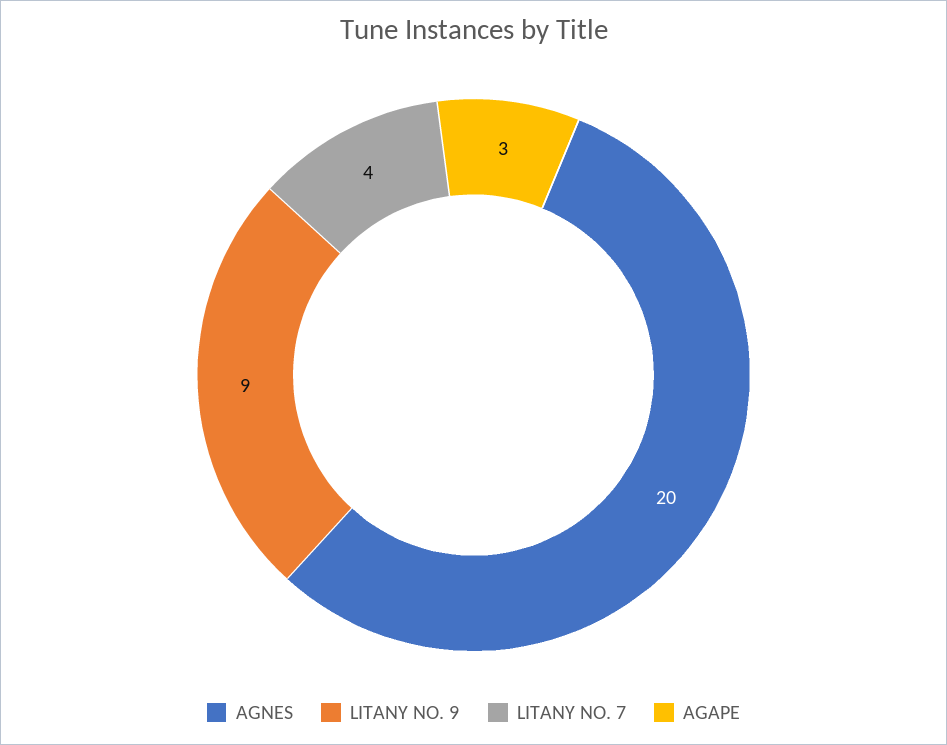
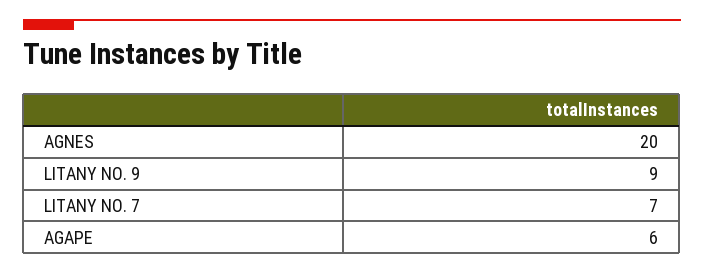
  {
    "AGNES": 20,
    "LITANY NO. 9": 9,
-   "LITANY NO. 7": 4,
+   "LITANY NO. 7": 7,
-   "AGAPE": 3
+   "AGAPE": 6
  }

